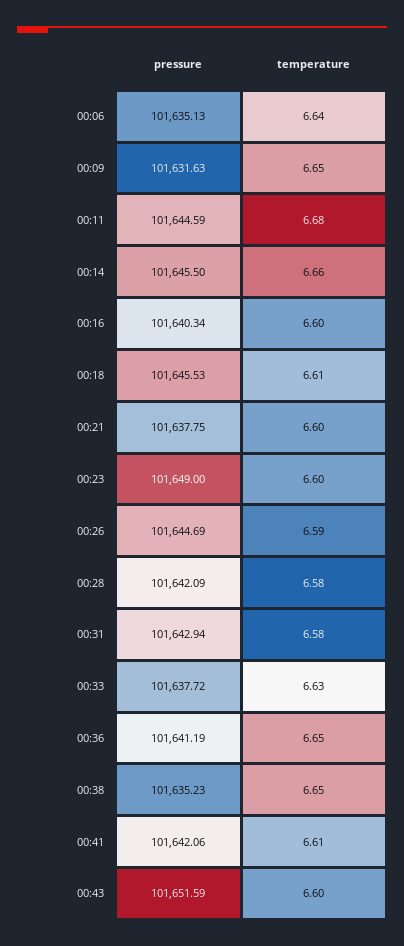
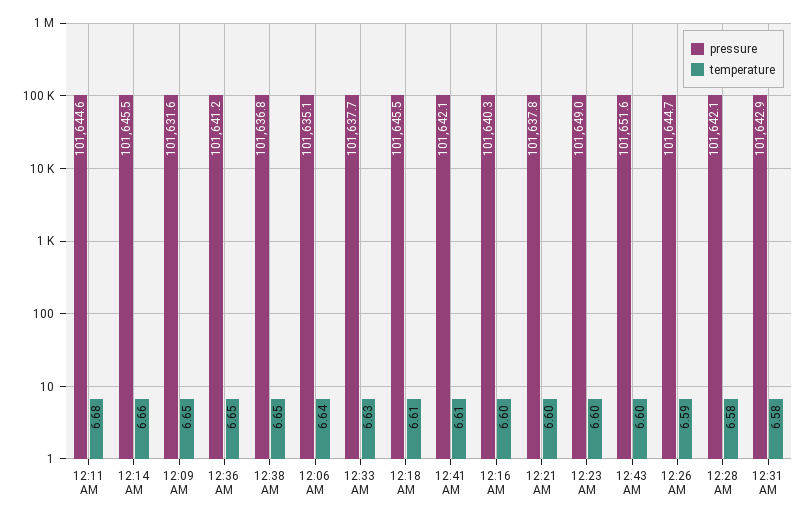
  {
    "pressure": {
      "00:06": 101635.13,
      "00:09": 101631.63,
      "00:11": 101644.59,
      "00:14": 101645.5,
      "00:16": 101640.34,
      "00:18": 101645.53,
      "00:21": 101637.75,
      "00:23": 101649,
      "00:26": 101644.69,
      "00:28": 101642.09,
      "00:31": 101642.94,
      "00:33": 101637.72,
      "00:36": 101641.19,
-     "00:38": 101635.23,
+     "00:38": 101636.8,
      "00:41": 101642.06,
      "00:43": 101651.59
    },
    "temperature": {
      "00:06": 6.64,
      "00:09": 6.65,
      "00:11": 6.68,
      "00:14": 6.66,
      "00:16": 6.6,
      "00:18": 6.61,
      "00:21": 6.6,
      "00:23": 6.6,
      "00:26": 6.59,
      "00:28": 6.58,
      "00:31": 6.58,
      "00:33": 6.63,
      "00:36": 6.65,
      "00:38": 6.65,
      "00:41": 6.61,
      "00:43": 6.6
    }
  }

